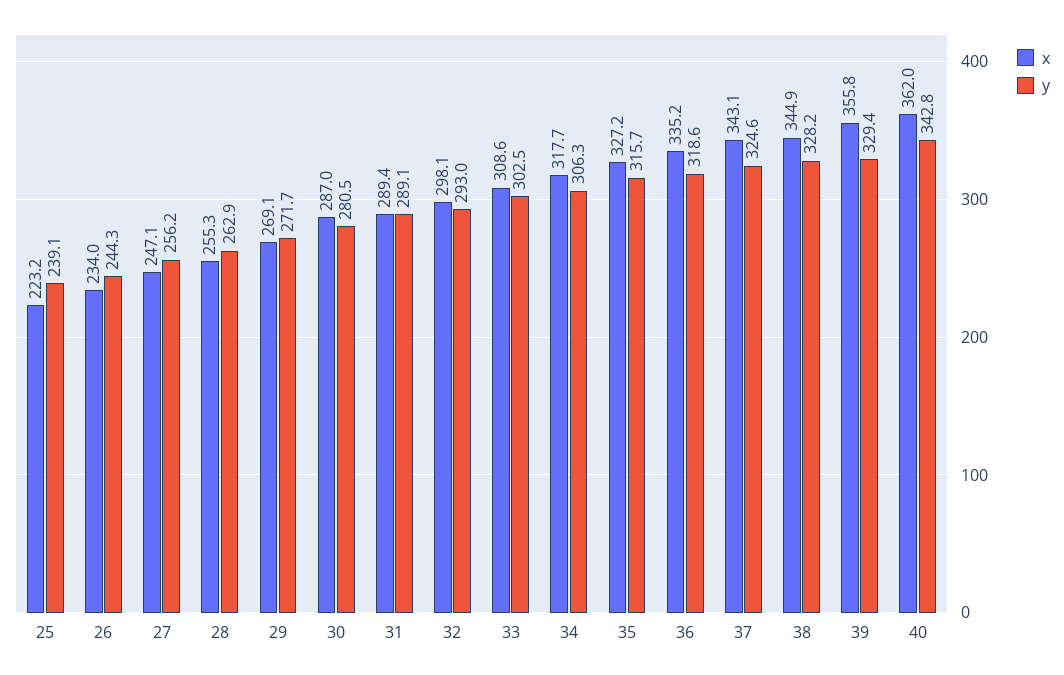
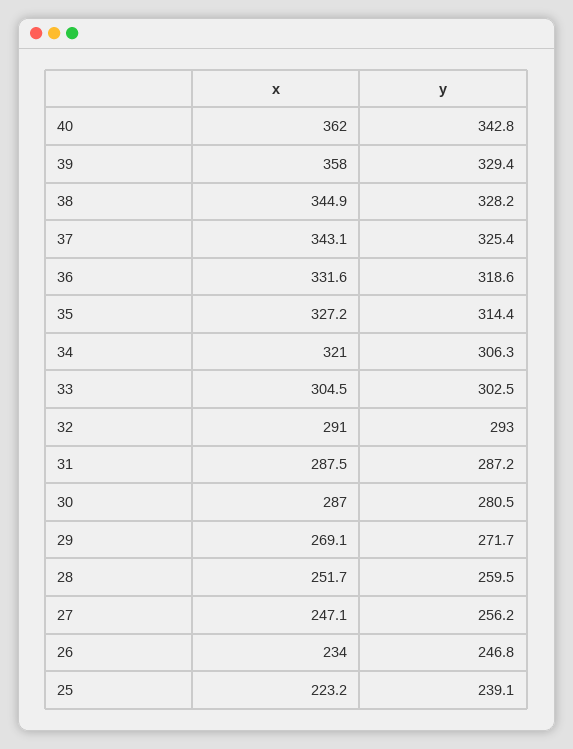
  {
    "x": {
      "25": 223.2,
      "26": 234,
      "27": 247.1,
-     "28": 255.3,
+     "28": 251.7,
      "29": 269.1,
      "30": 287,
-     "31": 289.4,
+     "31": 287.5,
-     "32": 298.1,
+     "32": 291,
-     "33": 308.6,
+     "33": 304.5,
-     "34": 317.7,
+     "34": 321,
      "35": 327.2,
-     "36": 335.2,
+     "36": 331.6,
      "37": 343.1,
      "38": 344.9,
-     "39": 355.8,
+     "39": 358,
      "40": 362
    },
    "y": {
      "25": 239.1,
-     "26": 244.3,
+     "26": 246.8,
      "27": 256.2,
-     "28": 262.9,
+     "28": 259.5,
      "29": 271.7,
      "30": 280.5,
-     "31": 289.1,
+     "31": 287.2,
      "32": 293,
      "33": 302.5,
      "34": 306.3,
-     "35": 315.7,
+     "35": 314.4,
      "36": 318.6,
-     "37": 324.6,
+     "37": 325.4,
      "38": 328.2,
      "39": 329.4,
      "40": 342.8
    }
  }

